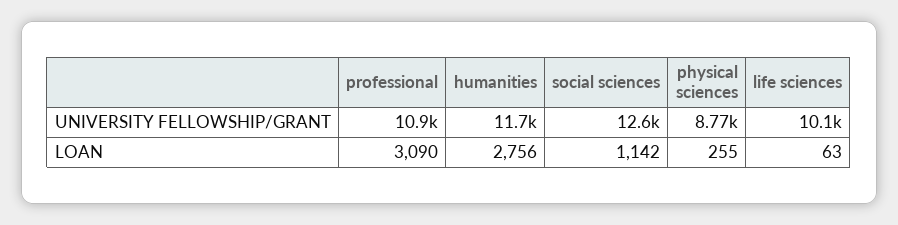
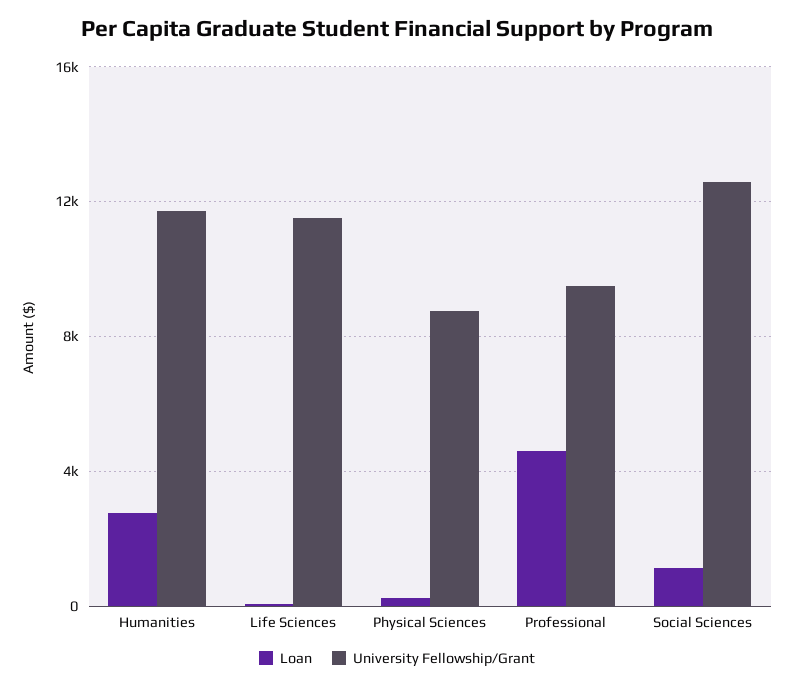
  {
    "UNIVERSITY FELLOWSHIP/GRANT": {
-     "professional": 10900,
+     "professional": 9500,
      "humanities": 11700,
      "social sciences": 12600,
      "physical sciences": 8770,
-     "life sciences": 10100
+     "life sciences": 11500
    },
    "LOAN": {
-     "professional": 3090,
+     "professional": 4500,
      "humanities": 2756,
      "social sciences": 1142,
      "physical sciences": 255,
      "life sciences": 63
    }
  }

